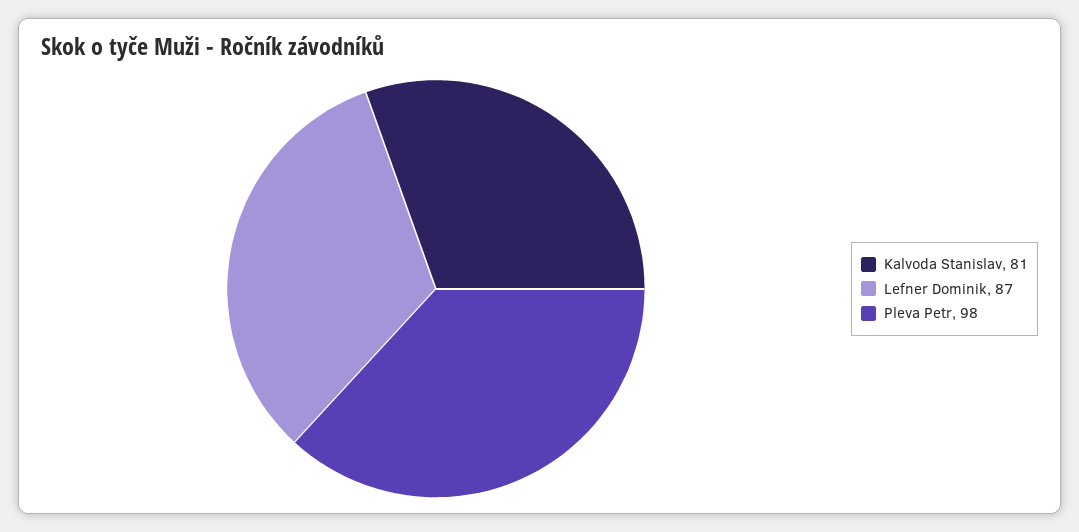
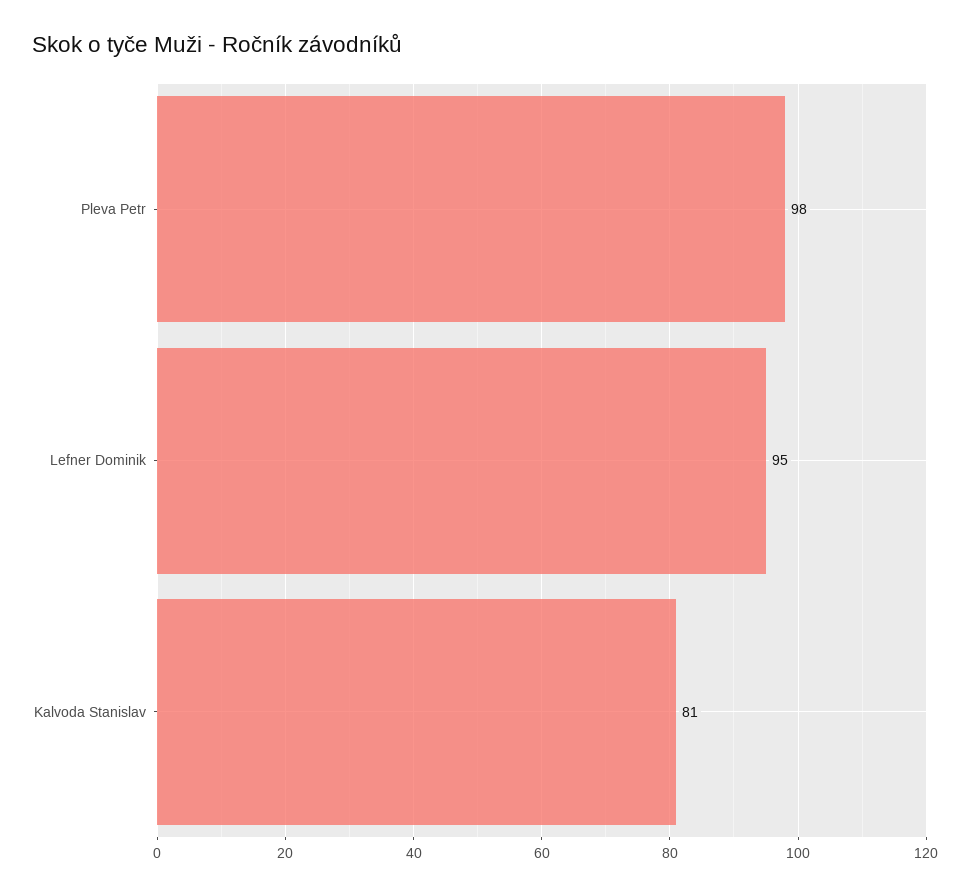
  {
    "Kalvoda Stanislav": 81,
-   "Lefner Dominik": 87,
+   "Lefner Dominik": 95,
    "Pleva Petr": 98
  }

